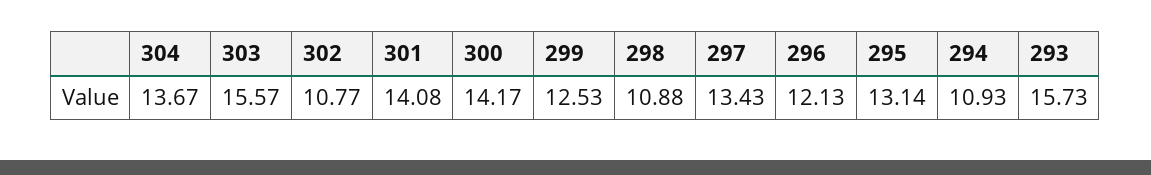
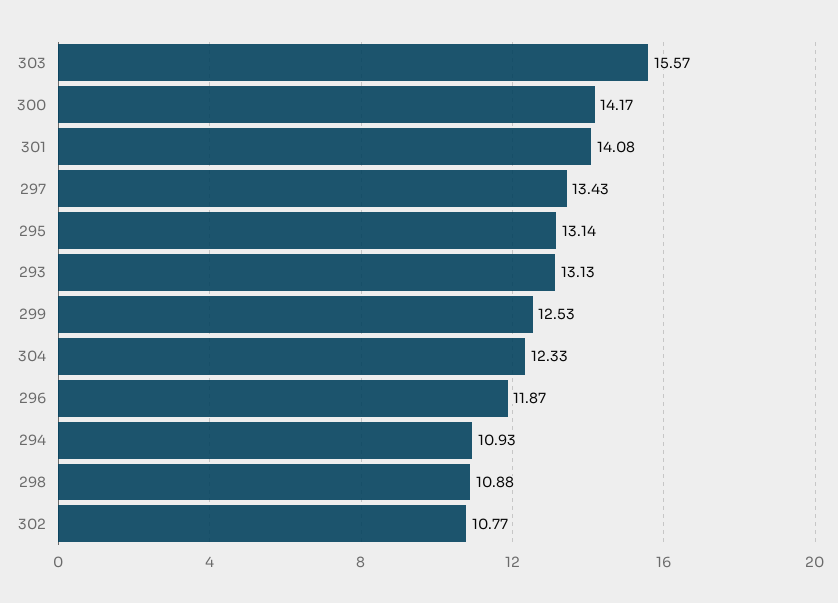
  {
-   "304": 13.67,
+   "304": 12.33,
    "303": 15.57,
    "302": 10.77,
    "301": 14.08,
    "300": 14.17,
    "299": 12.53,
    "298": 10.88,
    "297": 13.43,
-   "296": 12.13,
+   "296": 11.87,
    "295": 13.14,
    "294": 10.93,
-   "293": 15.73
+   "293": 13.13
  }

